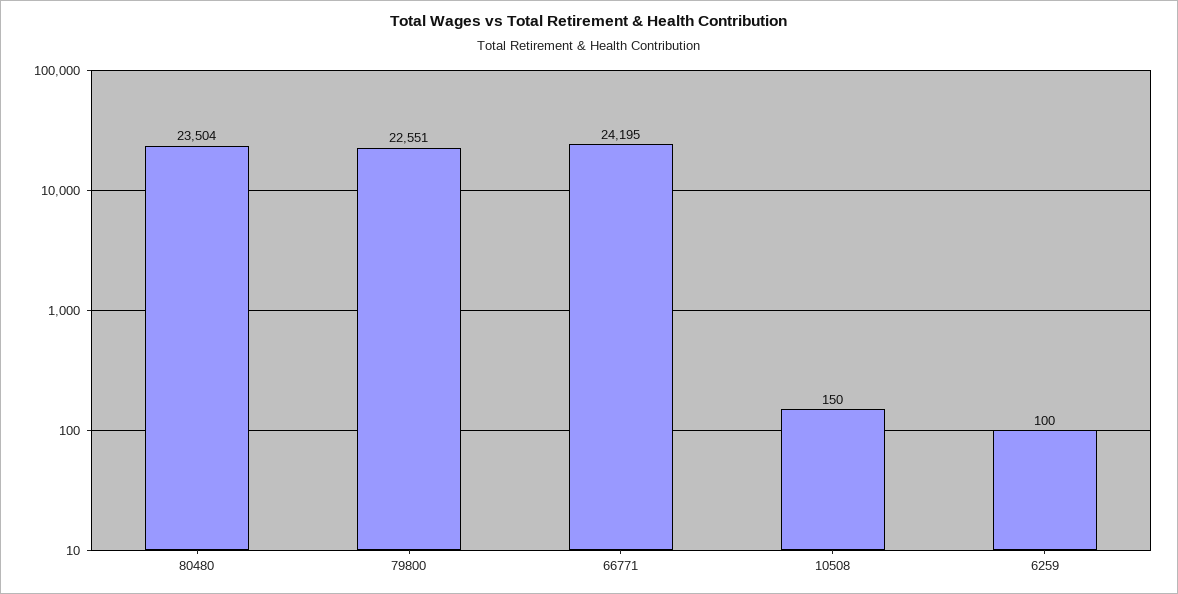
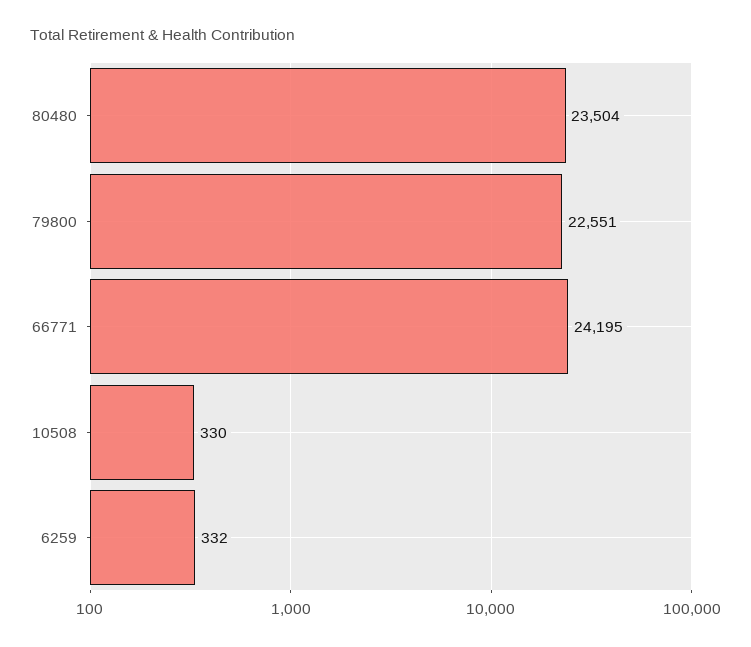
  {
    "80480": 23504,
    "79800": 22551,
    "66771": 24195,
-   "10508": 150,
+   "10508": 330,
-   "6259": 100
+   "6259": 332
  }

